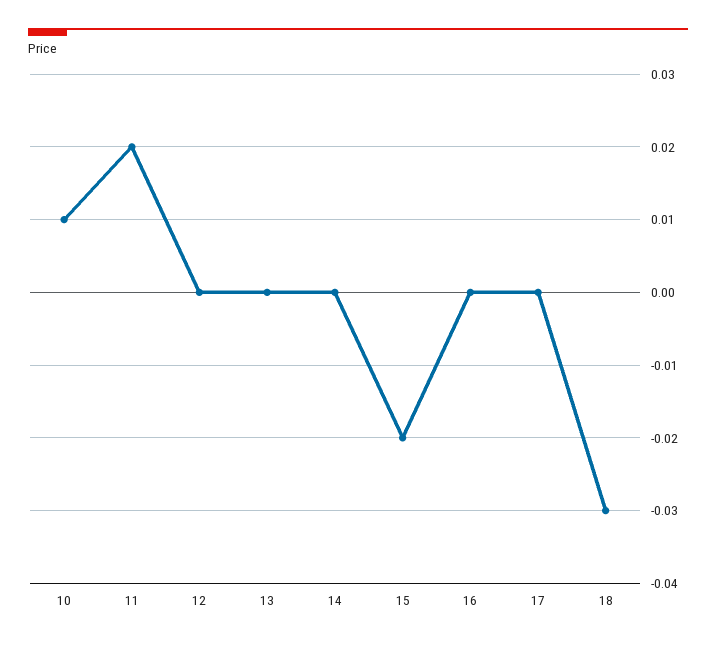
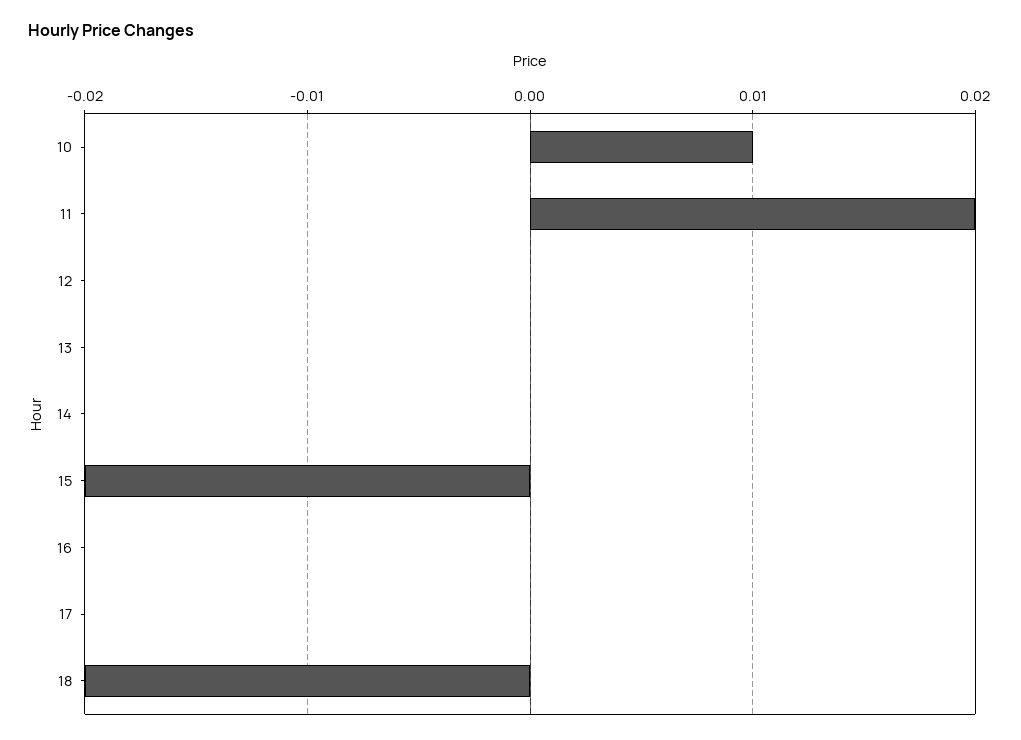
  {
    "10": 0.01,
    "11": 0.02,
    "12": 0,
    "13": 0,
    "14": 0,
    "15": -0.02,
    "16": 0,
    "17": 0,
-   "18": -0.03
+   "18": -0.02
  }

